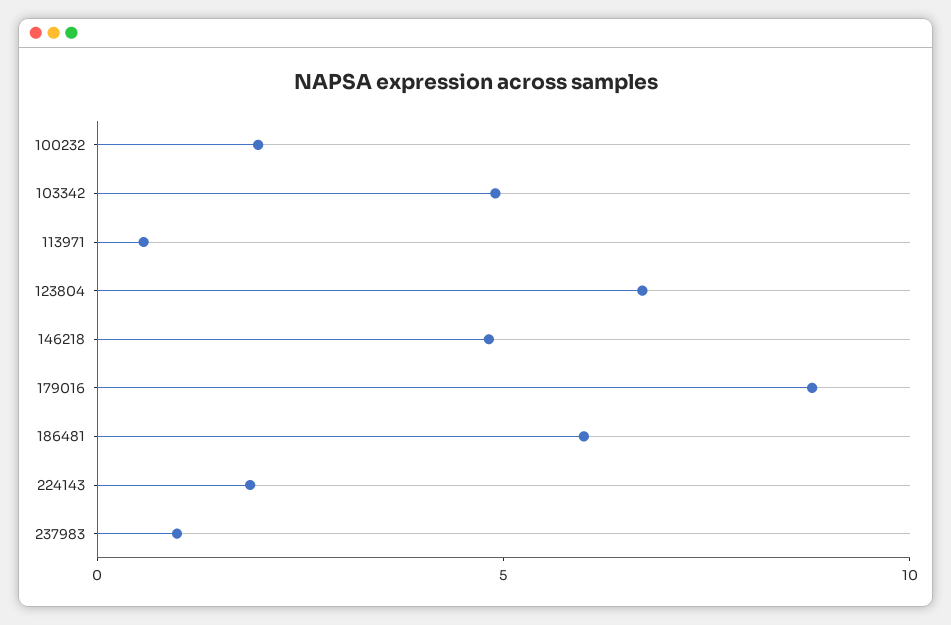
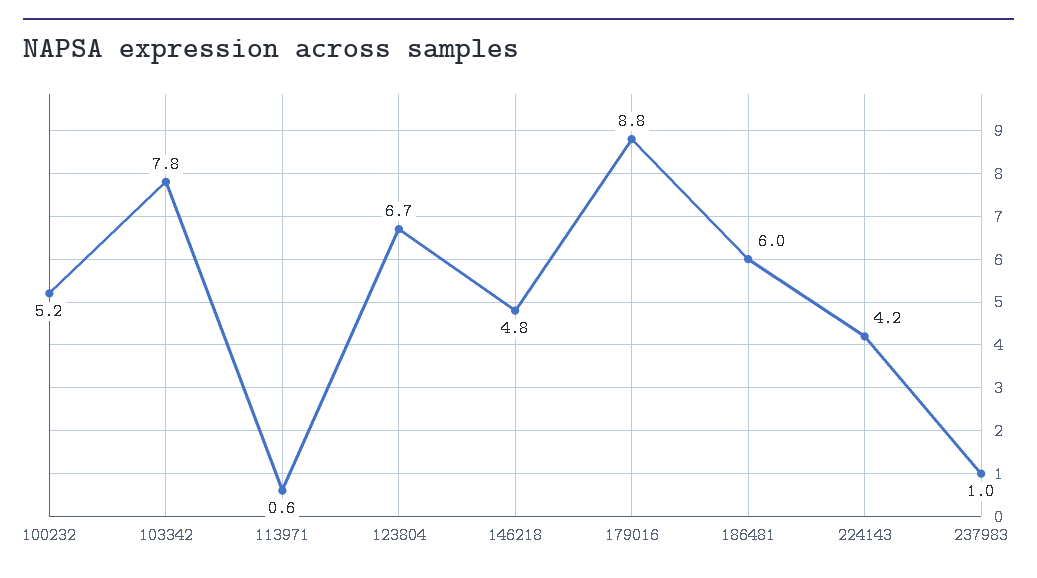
  {
-   "100232": 2,
+   "100232": 5.2,
-   "103342": 5,
+   "103342": 7.8,
    "113971": 0.6,
    "123804": 6.7,
    "146218": 4.8,
    "179016": 8.8,
    "186481": 6,
-   "224143": 2,
+   "224143": 4.2,
    "237983": 1
  }

